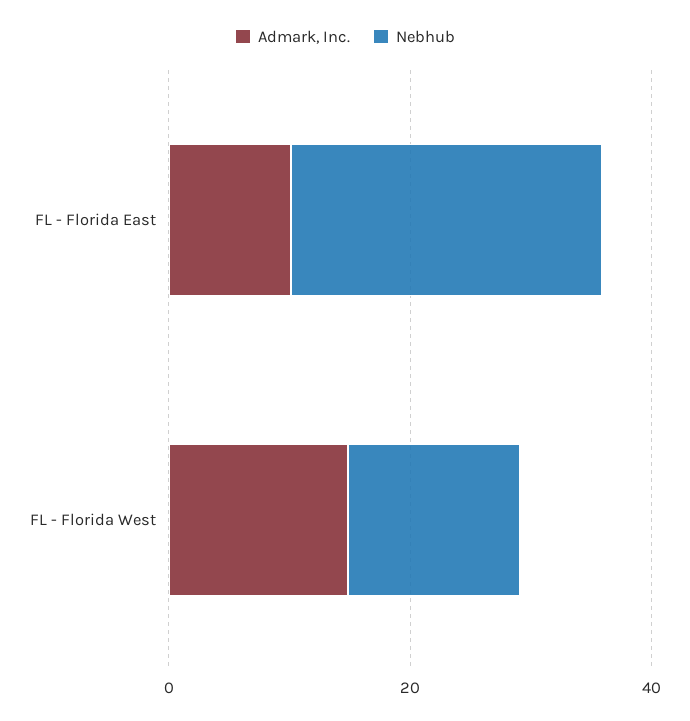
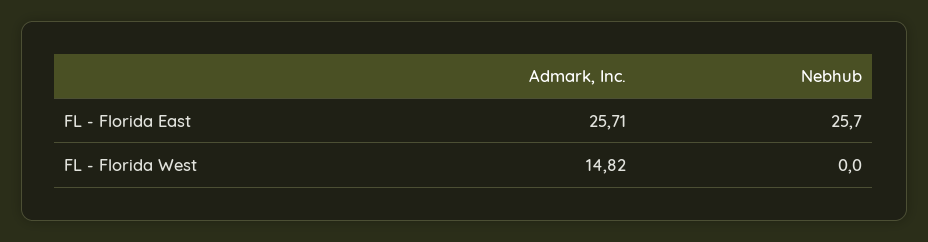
  {
    "Admark, Inc.": {
-     "FL - Florida East": 10,
+     "FL - Florida East": 25.71,
      "FL - Florida West": 14.82
    },
    "Nebhub": {
      "FL - Florida East": 25.7,
-     "FL - Florida West": 15
+     "FL - Florida West": 0
    }
  }

